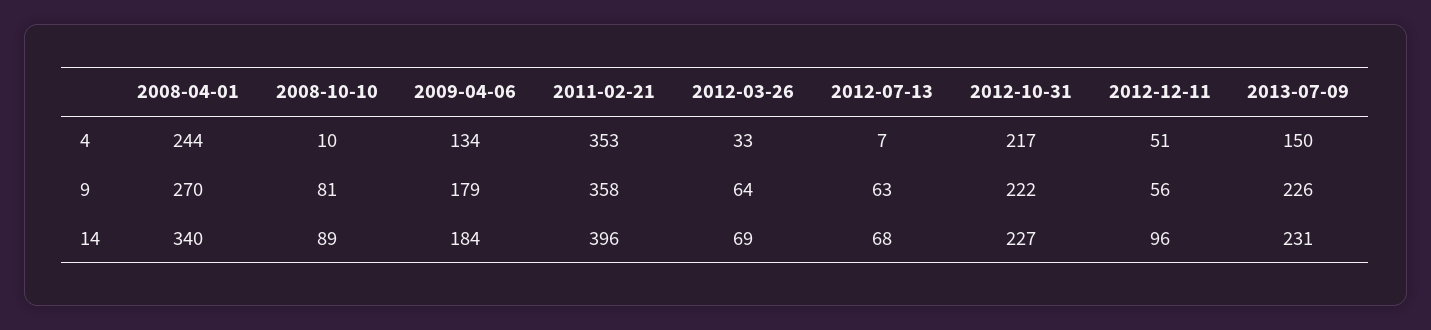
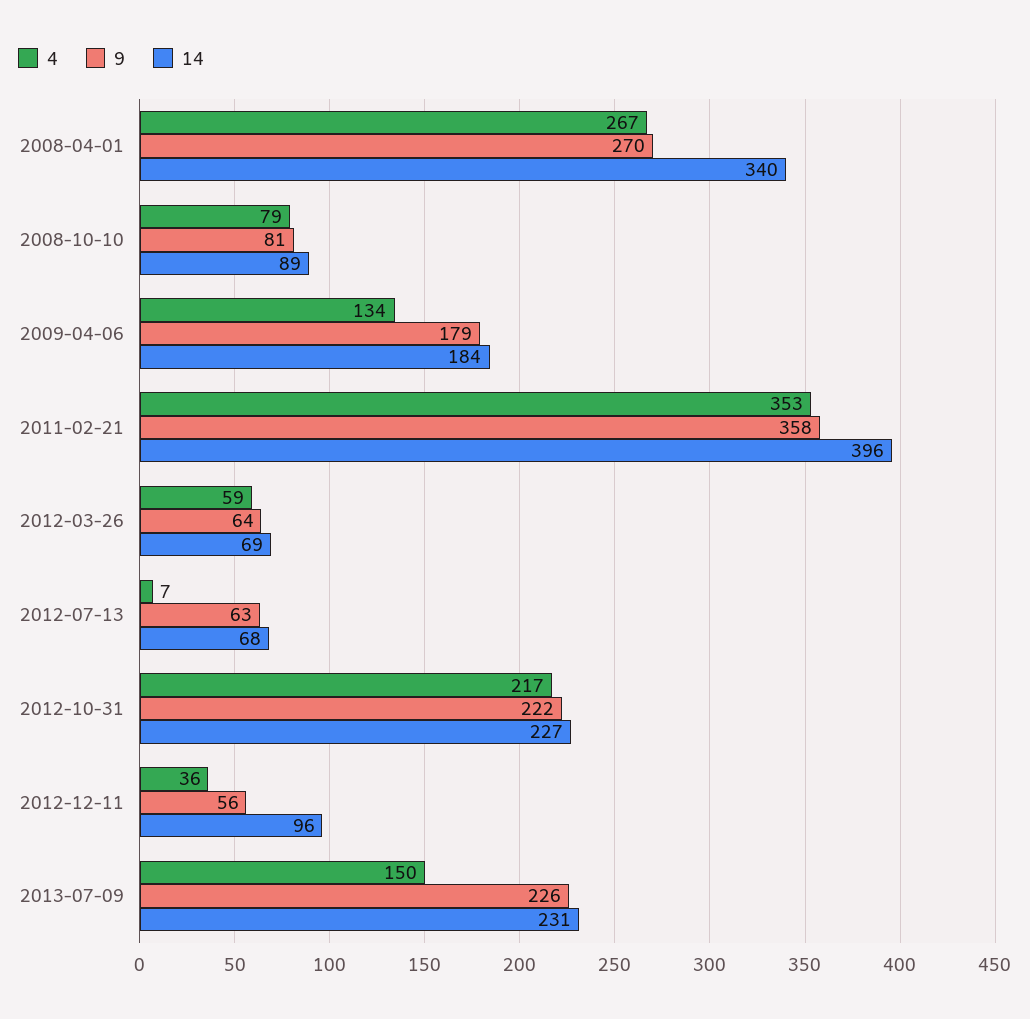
  {
    "4": {
-     "2008-04-01": 244,
+     "2008-04-01": 267,
-     "2008-10-10": 10,
+     "2008-10-10": 79,
      "2009-04-06": 134,
      "2011-02-21": 353,
-     "2012-03-26": 33,
+     "2012-03-26": 59,
      "2012-07-13": 7,
      "2012-10-31": 217,
-     "2012-12-11": 51,
+     "2012-12-11": 36,
      "2013-07-09": 150
    },
    "9": {
      "2008-04-01": 270,
      "2008-10-10": 81,
      "2009-04-06": 179,
      "2011-02-21": 358,
      "2012-03-26": 64,
      "2012-07-13": 63,
      "2012-10-31": 222,
      "2012-12-11": 56,
      "2013-07-09": 226
    },
    "14": {
      "2008-04-01": 340,
      "2008-10-10": 89,
      "2009-04-06": 184,
      "2011-02-21": 396,
      "2012-03-26": 69,
      "2012-07-13": 68,
      "2012-10-31": 227,
      "2012-12-11": 96,
      "2013-07-09": 231
    }
  }

